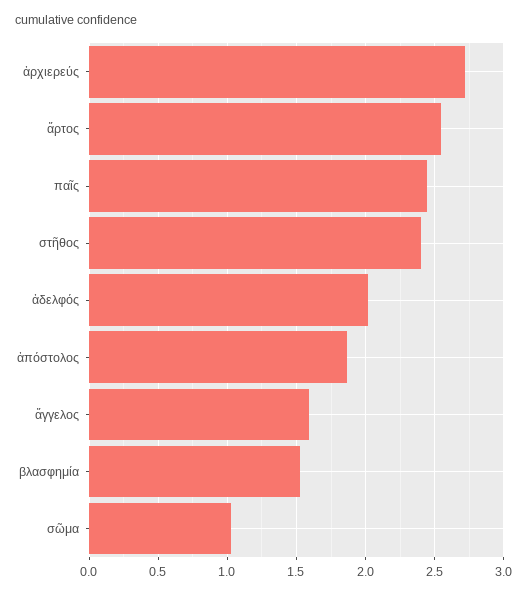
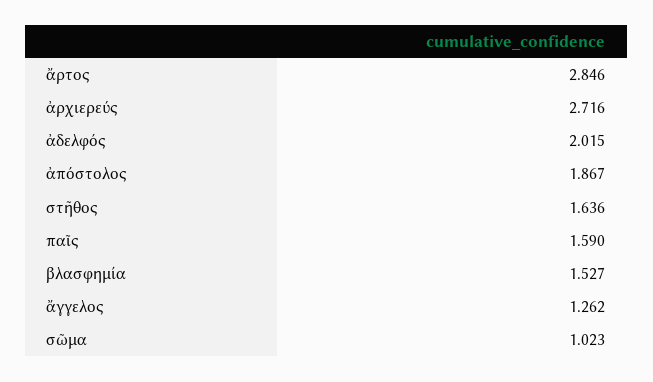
  {
    "ἀρχιερεύς": 2.716,
-   "ἄρτος": 2.55,
+   "ἄρτος": 2.846,
-   "παῖς": 2.45,
+   "παῖς": 1.59,
-   "στῆθος": 2.4,
+   "στῆθος": 1.636,
    "ἀδελφός": 2.015,
    "ἀπόστολος": 1.867,
-   "ἄγγελος": 1.6,
+   "ἄγγελος": 1.262,
    "βλασφημία": 1.527,
    "σῶμα": 1.023
  }

